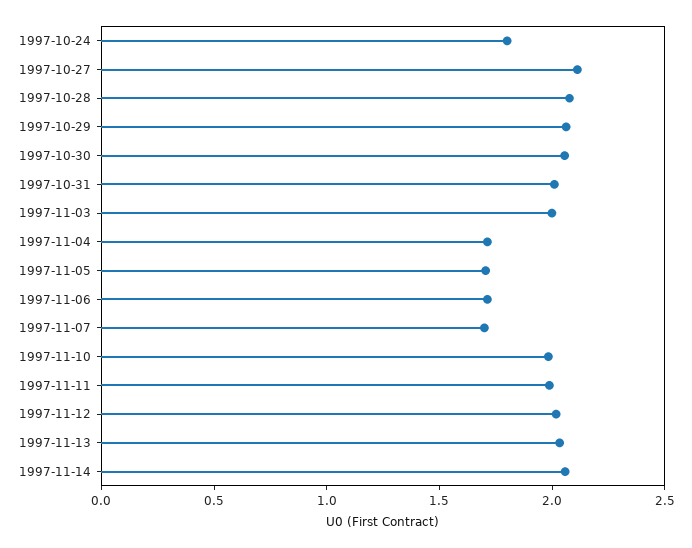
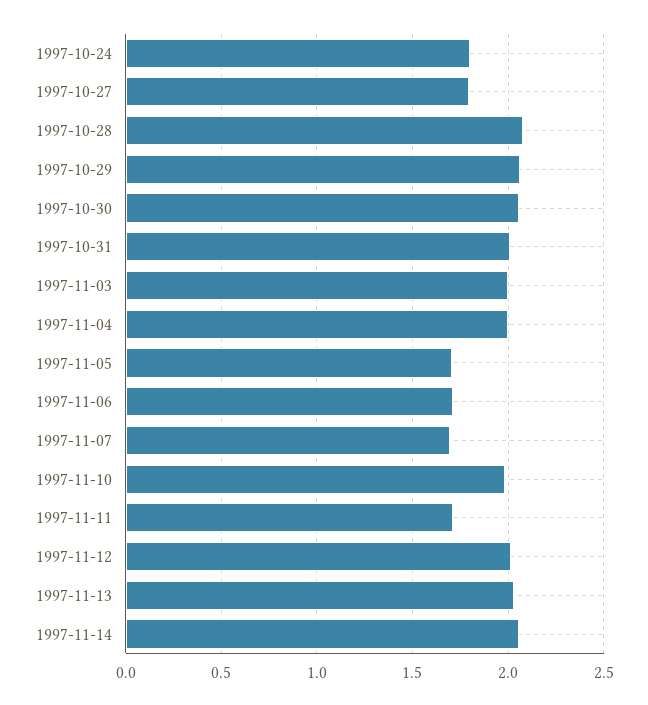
  {
    "1997-10-24": 1.8,
-   "1997-10-27": 2.1,
+   "1997-10-27": 1.8,
    "1997-10-28": 2.1,
    "1997-10-29": 2.05,
    "1997-10-30": 2.05,
    "1997-10-31": 2,
    "1997-11-03": 2,
-   "1997-11-04": 1.7,
+   "1997-11-04": 2,
    "1997-11-05": 1.7,
    "1997-11-06": 1.7,
    "1997-11-07": 1.7,
    "1997-11-10": 2,
-   "1997-11-11": 2,
+   "1997-11-11": 1.7,
    "1997-11-12": 2,
    "1997-11-13": 2.05,
    "1997-11-14": 2.05
  }

